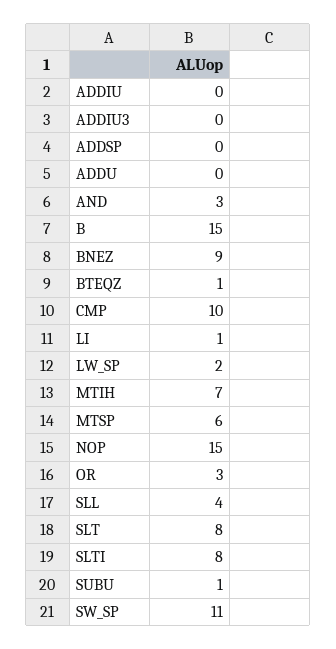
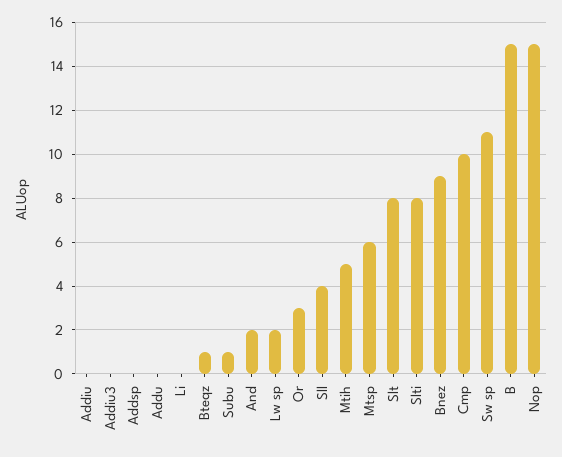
  {
    "ADDIU": 0,
    "ADDIU3": 0,
    "ADDSP": 0,
    "ADDU": 0,
-   "AND": 3,
+   "AND": 2,
    "B": 15,
    "BNEZ": 9,
    "BTEQZ": 1,
    "CMP": 10,
-   "LI": 1,
+   "LI": 0,
    "LW_SP": 2,
-   "MTIH": 7,
+   "MTIH": 5,
    "MTSP": 6,
    "NOP": 15,
    "OR": 3,
    "SLL": 4,
    "SLT": 8,
    "SLTI": 8,
    "SUBU": 1,
    "SW_SP": 11
  }

